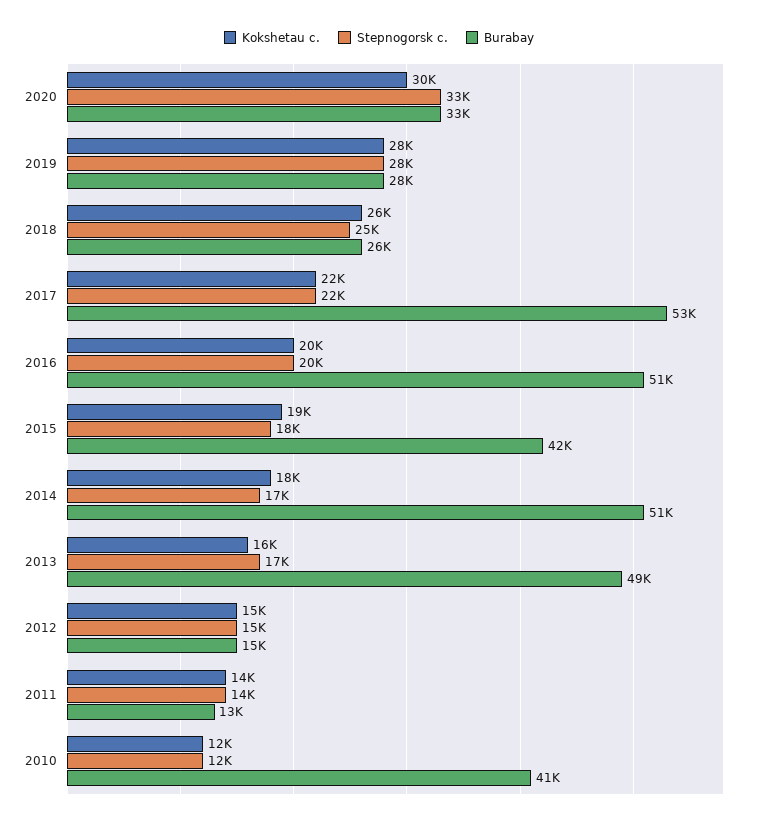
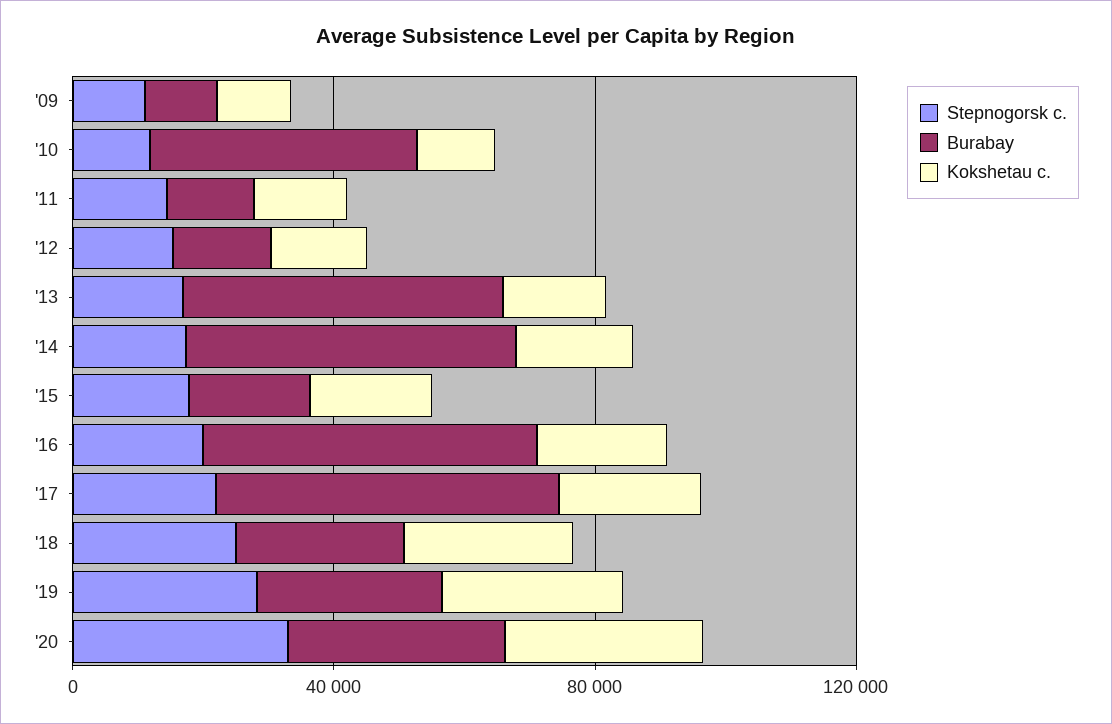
  {
    "Kokshetau c.": {
      "2020": 30000,
      "2019": 28000,
      "2018": 26000,
      "2017": 22000,
      "2016": 20000,
      "2015": 19000,
      "2014": 18000,
      "2013": 16000,
      "2012": 15000,
      "2011": 14000,
-     "2010": 12000
+     "2010": 12000,
+     "'09": 10000
    },
    "Stepnogorsk c.": {
      "2020": 33000,
      "2019": 28000,
      "2018": 25000,
      "2017": 22000,
      "2016": 20000,
      "2015": 18000,
      "2014": 17000,
      "2013": 17000,
      "2012": 15000,
      "2011": 14000,
-     "2010": 12000
+     "2010": 12000,
+     "'09": 10000
    },
    "Burabay": {
      "2020": 33000,
      "2019": 28000,
      "2018": 26000,
      "2017": 53000,
      "2016": 51000,
-     "2015": 42000,
+     "2015": 20000,
      "2014": 51000,
      "2013": 49000,
      "2012": 15000,
      "2011": 13000,
-     "2010": 41000
+     "2010": 41000,
+     "'09": 10000
    }
  }

